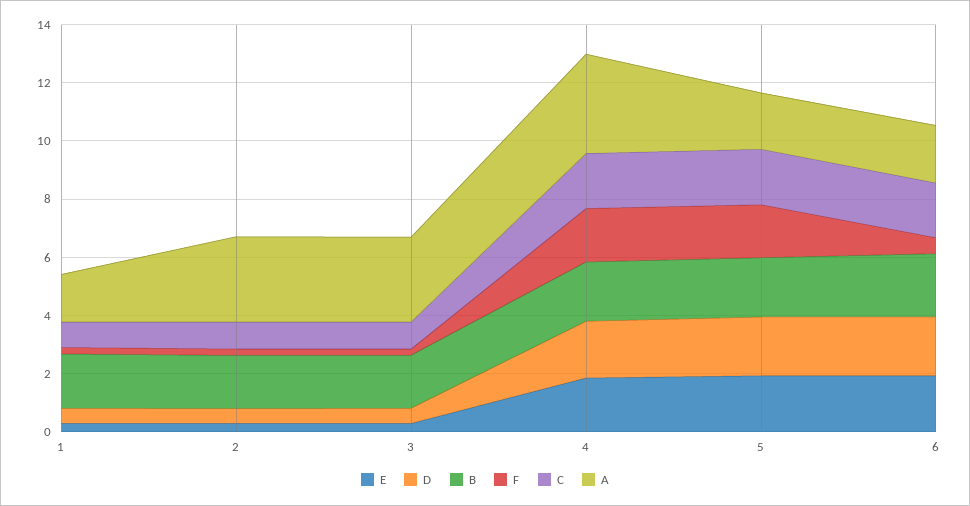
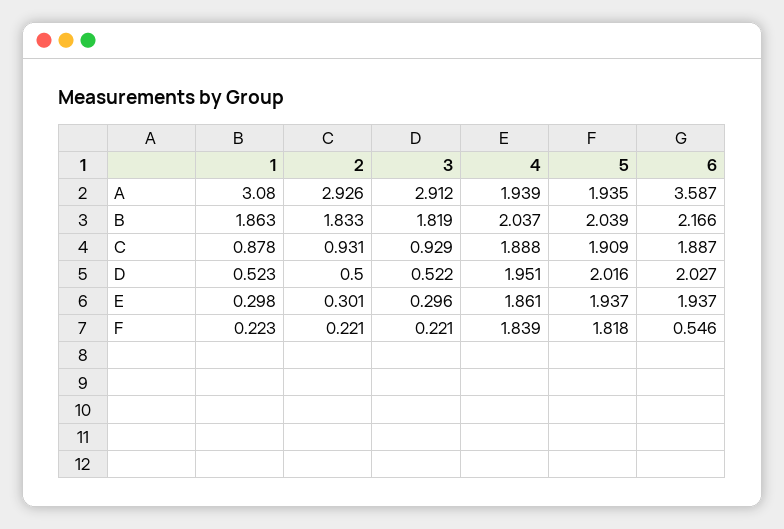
  {
    "E": {
      "1": 0.298,
      "2": 0.301,
      "3": 0.296,
      "4": 1.861,
      "5": 1.937,
      "6": 1.937
    },
    "D": {
      "1": 0.523,
      "2": 0.5,
      "3": 0.522,
      "4": 1.951,
      "5": 2.016,
      "6": 2.027
    },
    "B": {
      "1": 1.863,
      "2": 1.833,
      "3": 1.819,
      "4": 2.037,
      "5": 2.039,
      "6": 2.166
    },
    "F": {
      "1": 0.223,
      "2": 0.221,
      "3": 0.221,
      "4": 1.839,
      "5": 1.818,
      "6": 0.546
    },
    "C": {
      "1": 0.878,
      "2": 0.931,
      "3": 0.929,
      "4": 1.888,
      "5": 1.909,
      "6": 1.887
    },
    "A": {
-     "1": 1.5,
+     "1": 3.08,
      "2": 2.926,
      "3": 2.912,
-     "4": 3.5,
+     "4": 1.939,
      "5": 1.935,
-     "6": 2
+     "6": 3.587
    }
  }

